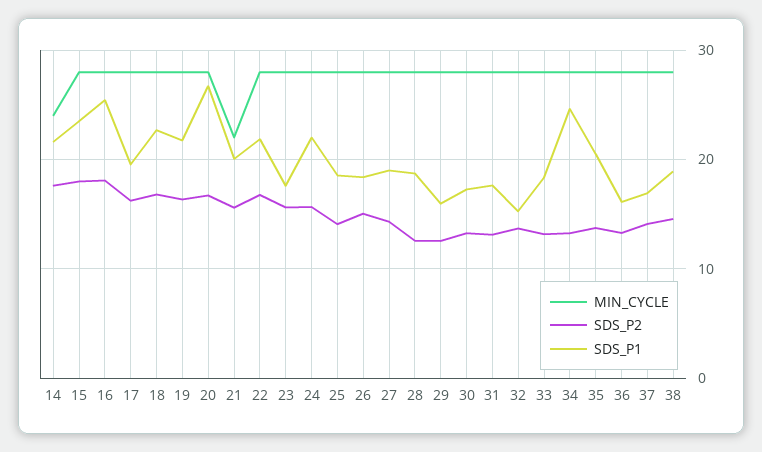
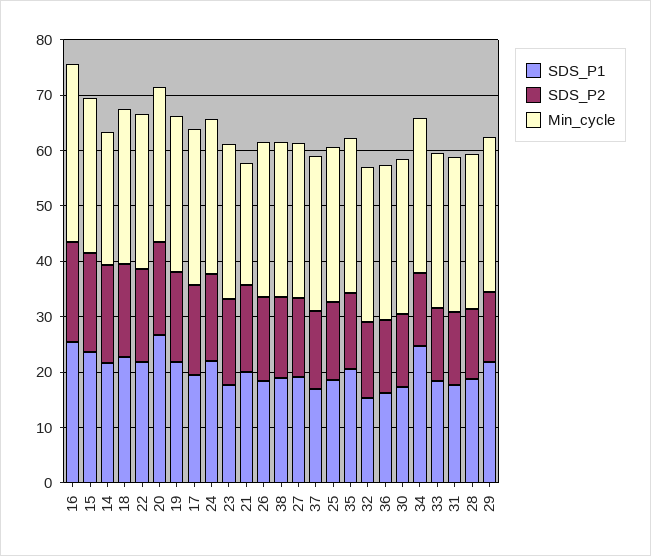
  {
    "MIN_CYCLE": {
      "14": 24,
      "15": 28,
-     "16": 28,
+     "16": 32,
      "17": 28,
      "18": 28,
      "19": 28,
      "20": 28,
      "21": 22,
      "22": 28,
      "23": 28,
      "24": 28,
      "25": 28,
      "26": 28,
      "27": 28,
      "28": 28,
      "29": 28,
      "30": 28,
      "31": 28,
      "32": 28,
      "33": 28,
      "34": 28,
      "35": 28,
      "36": 28,
      "37": 28,
      "38": 28
    },
    "SDS_P2": {
      "14": 18,
      "15": 18,
      "16": 18,
      "17": 16,
      "18": 17,
      "19": 16,
      "20": 17,
      "21": 16,
      "22": 17,
      "23": 16,
      "24": 16,
      "25": 14,
      "26": 15,
      "27": 14,
      "28": 13,
      "29": 13,
      "30": 13,
      "31": 13,
      "32": 14,
      "33": 13,
      "34": 13,
      "35": 14,
      "36": 13,
      "37": 14,
      "38": 15
    },
    "SDS_P1": {
      "14": 22,
      "15": 24,
      "16": 25,
      "17": 20,
      "18": 23,
      "19": 22,
      "20": 27,
      "21": 20,
      "22": 22,
      "23": 18,
      "24": 22,
      "25": 19,
      "26": 18,
      "27": 19,
      "28": 19,
-     "29": 16,
+     "29": 22,
      "30": 17,
      "31": 18,
      "32": 15,
      "33": 18,
      "34": 25,
      "35": 21,
      "36": 16,
      "37": 17,
      "38": 19
    }
  }

